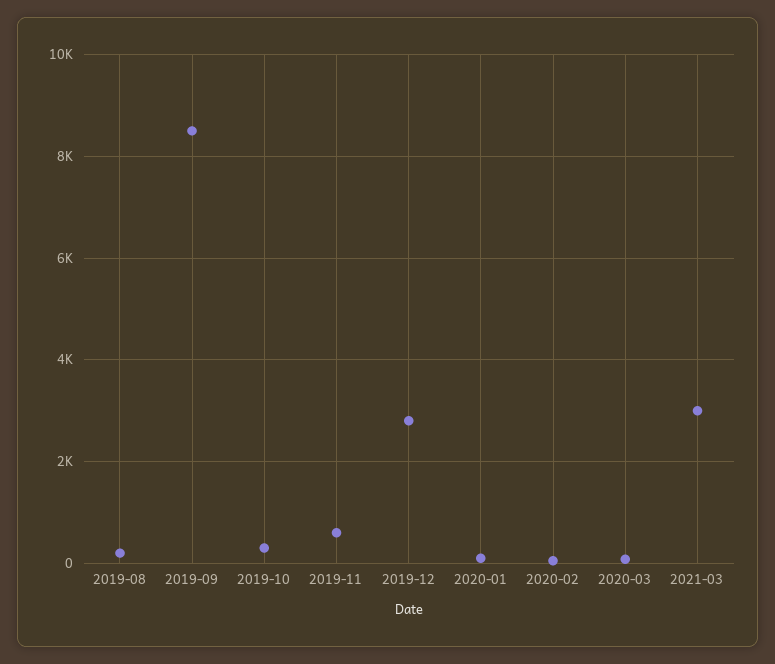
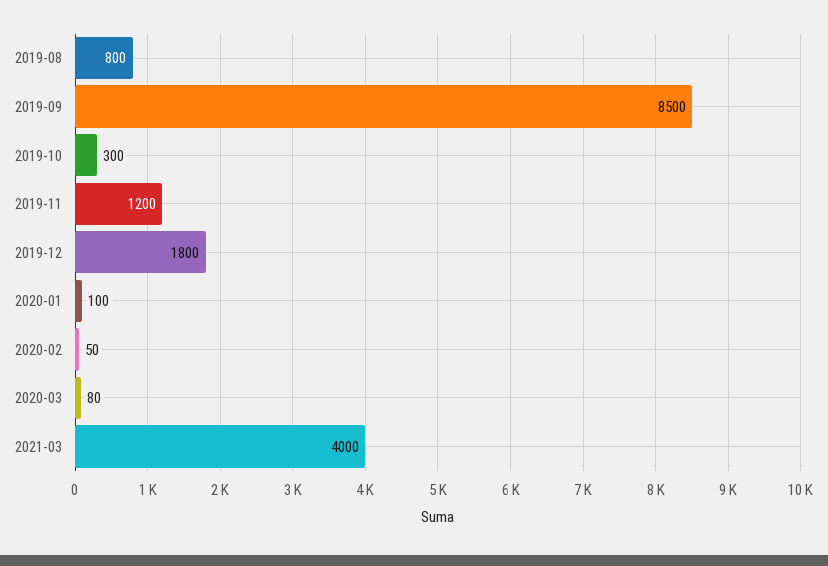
  {
-   "2019-08": 200,
+   "2019-08": 800,
    "2019-09": 8500,
    "2019-10": 300,
-   "2019-11": 600,
+   "2019-11": 1200,
-   "2019-12": 2800,
+   "2019-12": 1800,
    "2020-01": 100,
    "2020-02": 50,
    "2020-03": 80,
-   "2021-03": 3000
+   "2021-03": 4000
  }

